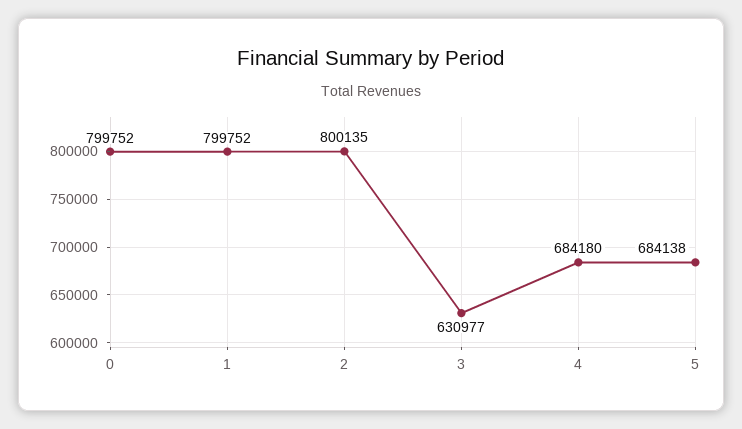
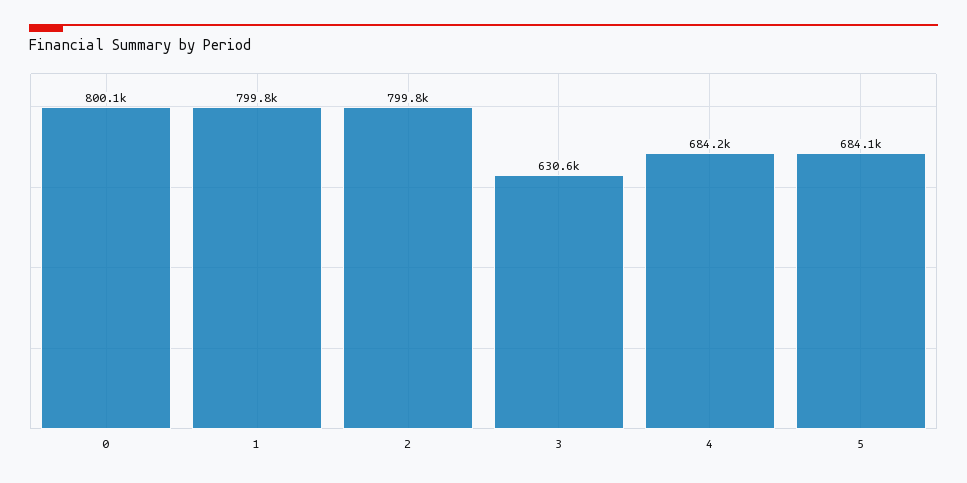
  {
-   "0": 799752,
+   "0": 800100,
    "1": 799752,
-   "2": 800135,
+   "2": 799800,
-   "3": 630977,
+   "3": 630600,
    "4": 684180,
    "5": 684138
  }

